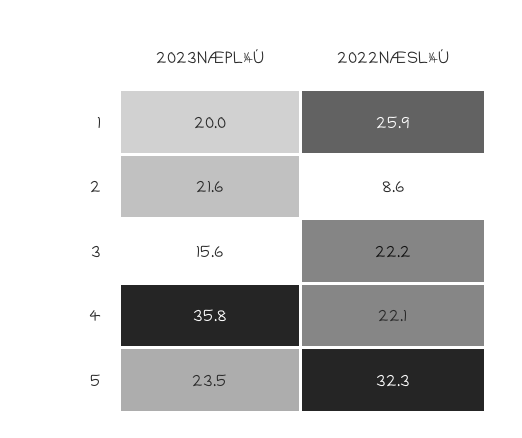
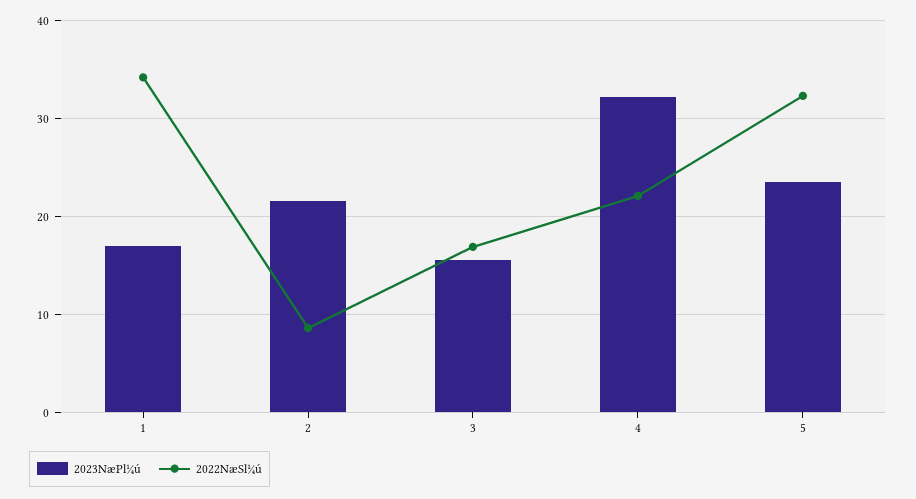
  {
    "2023NÆPL¼Ú": {
-     "1": 20,
+     "1": 17,
      "2": 21.6,
      "3": 15.6,
-     "4": 35.8,
+     "4": 32,
      "5": 23.5
    },
    "2022NÆSL¼Ú": {
-     "1": 25.9,
+     "1": 34,
      "2": 8.6,
-     "3": 22.2,
+     "3": 17,
      "4": 22.1,
      "5": 32.3
    }
  }

